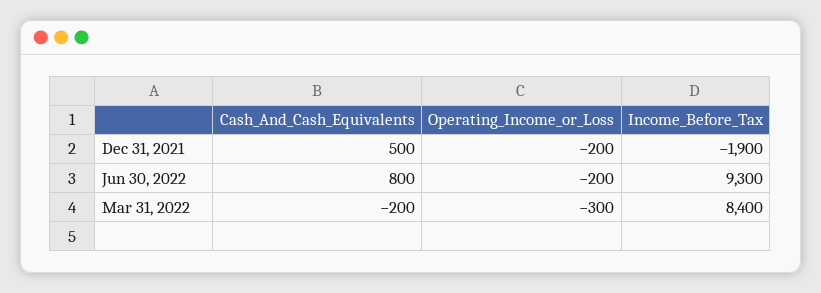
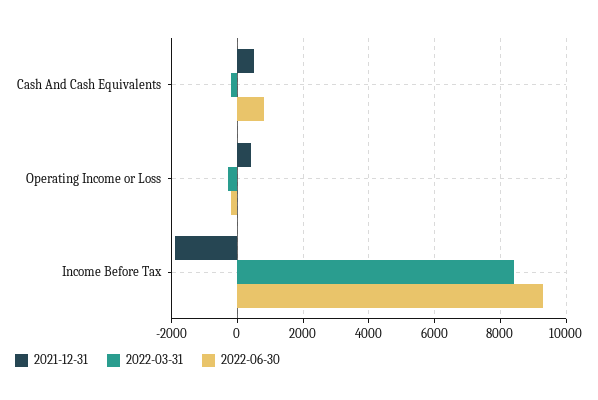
  {
    "Dec 31, 2021": {
      "Cash_And_Cash_Equivalents": 500,
-     "Operating_Income_or_Loss": -200,
+     "Operating_Income_or_Loss": 400,
      "Income_Before_Tax": -1900
    },
    "Jun 30, 2022": {
      "Cash_And_Cash_Equivalents": 800,
      "Operating_Income_or_Loss": -200,
      "Income_Before_Tax": 9300
    },
    "Mar 31, 2022": {
      "Cash_And_Cash_Equivalents": -200,
      "Operating_Income_or_Loss": -300,
      "Income_Before_Tax": 8400
    }
  }

